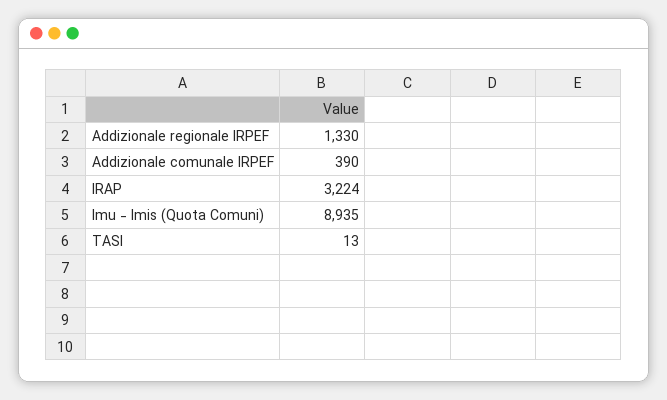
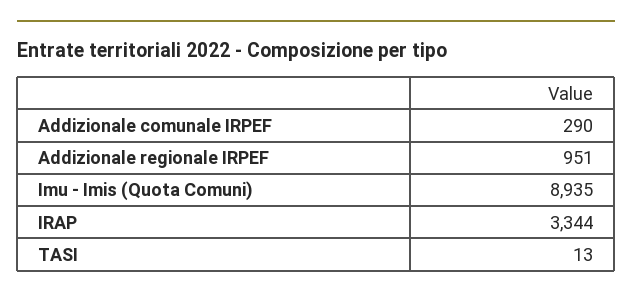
  {
-   "Addizionale regionale IRPEF": 1330,
+   "Addizionale regionale IRPEF": 951,
-   "Addizionale comunale IRPEF": 390,
+   "Addizionale comunale IRPEF": 290,
-   "IRAP": 3224,
+   "IRAP": 3344,
    "Imu - Imis (Quota Comuni)": 8935,
    "TASI": 13
  }

